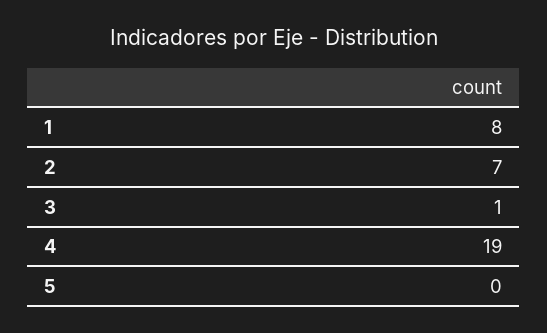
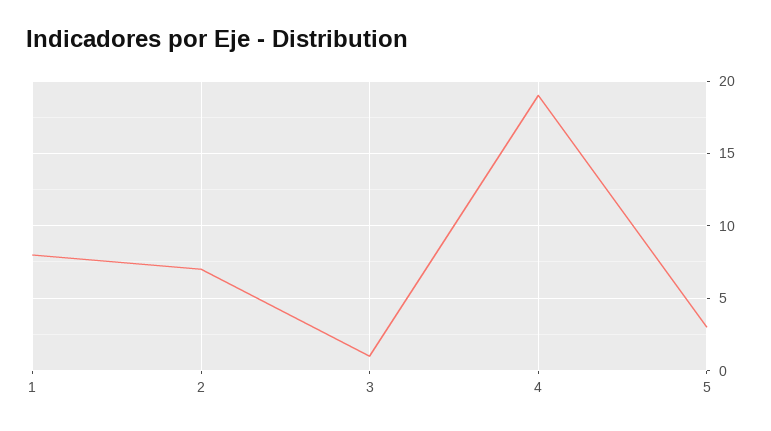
  {
    "1": 8,
    "2": 7,
    "3": 1,
    "4": 19,
-   "5": 0
+   "5": 3
  }

